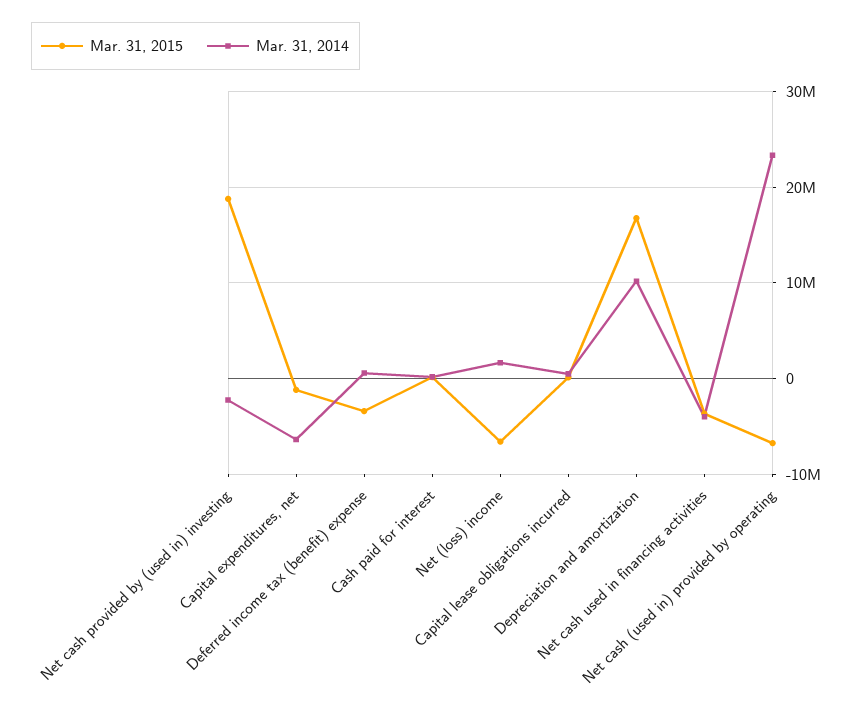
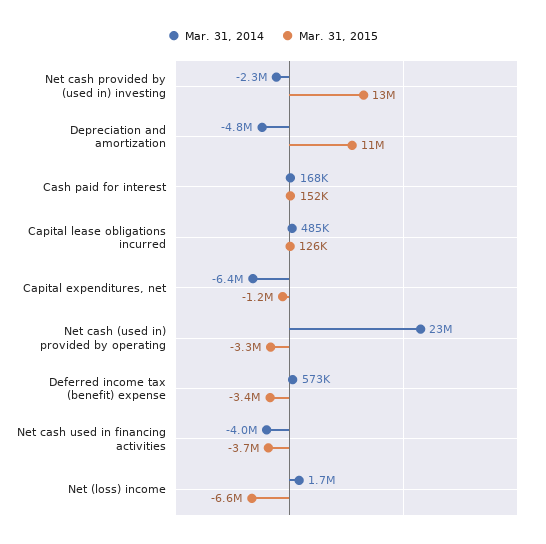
  {
    "Mar. 31, 2015": {
-     "Net cash provided by (used in) investing": 19000000,
+     "Net cash provided by (used in) investing": 13000000,
      "Capital expenditures, net": -1200000,
      "Deferred income tax (benefit) expense": -3400000,
      "Cash paid for interest": 152000,
      "Net (loss) income": -6600000,
      "Capital lease obligations incurred": 126000,
-     "Depreciation and amortization": 17000000,
+     "Depreciation and amortization": 11000000,
      "Net cash used in financing activities": -3700000,
-     "Net cash (used in) provided by operating": -7000000
+     "Net cash (used in) provided by operating": -3300000
    },
    "Mar. 31, 2014": {
      "Net cash provided by (used in) investing": -2300000,
      "Capital expenditures, net": -6400000,
      "Deferred income tax (benefit) expense": 573000,
      "Cash paid for interest": 168000,
      "Net (loss) income": 1700000,
      "Capital lease obligations incurred": 485000,
-     "Depreciation and amortization": 10000000,
+     "Depreciation and amortization": -4800000,
      "Net cash used in financing activities": -4000000,
      "Net cash (used in) provided by operating": 23000000
    }
  }

